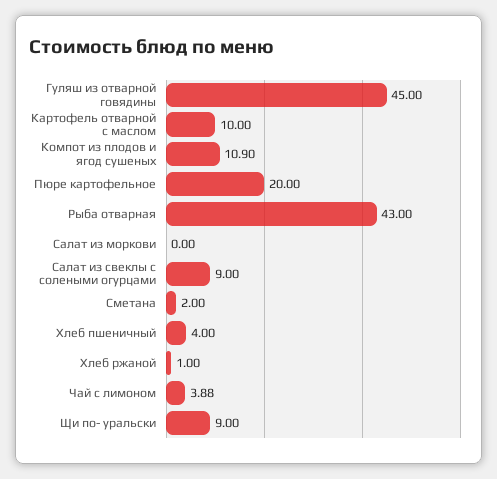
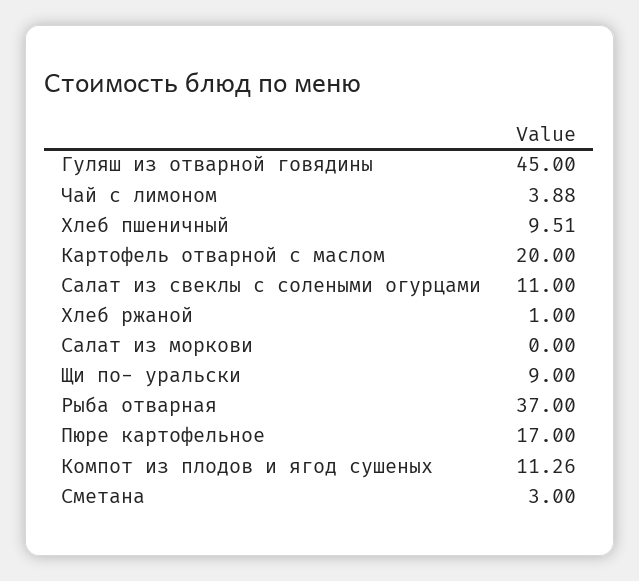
  {
    "Гуляш из отварной говядины": 45,
-   "Картофель отварной с маслом": 10,
+   "Картофель отварной с маслом": 20,
-   "Компот из плодов и ягод сушеных": 10.9,
+   "Компот из плодов и ягод сушеных": 11.26,
-   "Пюре картофельное": 20,
+   "Пюре картофельное": 17,
-   "Рыба отварная": 43,
+   "Рыба отварная": 37,
    "Салат из моркови": 0,
-   "Салат из свеклы с солеными огурцами": 9,
+   "Салат из свеклы с солеными огурцами": 11,
-   "Сметана": 2,
+   "Сметана": 3,
-   "Хлеб пшеничный": 4,
+   "Хлеб пшеничный": 9.51,
    "Хлеб ржаной": 1,
    "Чай с лимоном": 3.88,
    "Щи по- уральски": 9
  }

